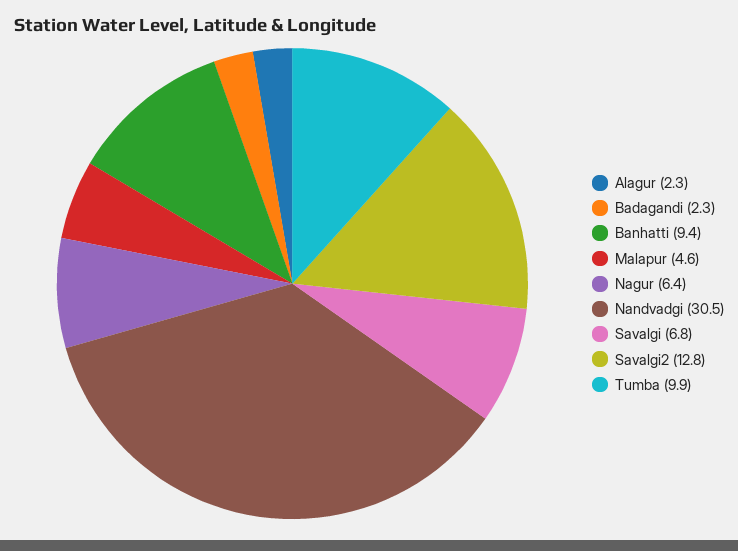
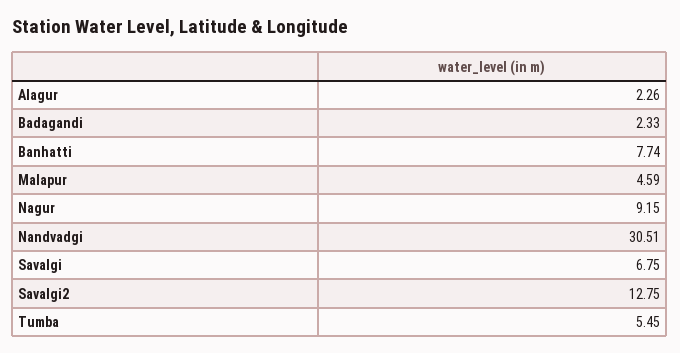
  {
    "Alagur": 2.26,
    "Badagandi": 2.33,
-   "Banhatti": 9.4,
+   "Banhatti": 7.74,
    "Malapur": 4.59,
-   "Nagur": 6.4,
+   "Nagur": 9.15,
    "Nandvadgi": 30.51,
    "Savalgi": 6.75,
    "Savalgi2": 12.75,
-   "Tumba": 9.9
+   "Tumba": 5.45
  }

